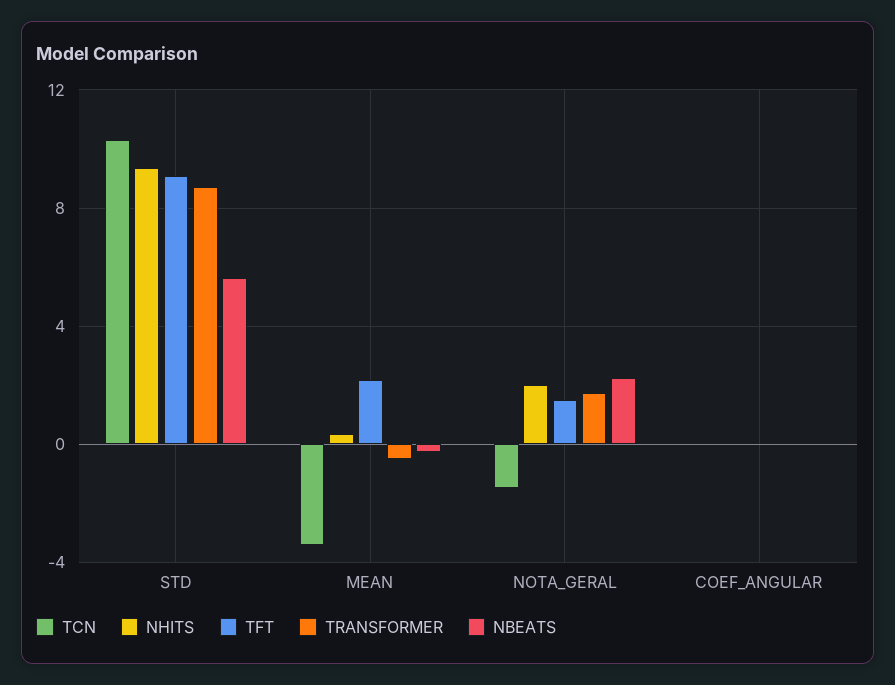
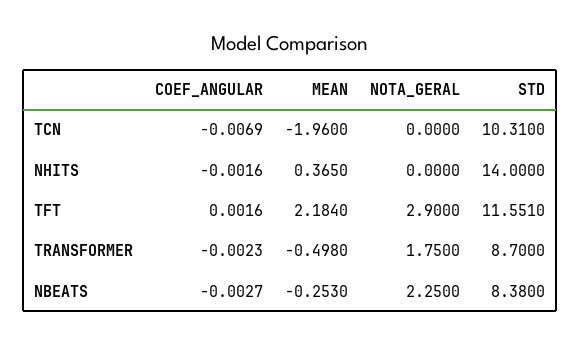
  {
    "TCN": {
      "STD": 10.31,
-     "MEAN": -3.5,
+     "MEAN": -1.96,
-     "NOTA_GERAL": -1.5,
+     "NOTA_GERAL": 0,
      "COEF_ANGULAR": -0.0069
    },
    "NHITS": {
-     "STD": 9.5,
+     "STD": 14,
      "MEAN": 0.365,
-     "NOTA_GERAL": 2,
+     "NOTA_GERAL": 0,
      "COEF_ANGULAR": -0.0016
    },
    "TFT": {
-     "STD": 9,
+     "STD": 11.551,
      "MEAN": 2.184,
-     "NOTA_GERAL": 1.5,
+     "NOTA_GERAL": 2.9,
      "COEF_ANGULAR": 0.0016
    },
    "TRANSFORMER": {
      "STD": 8.7,
      "MEAN": -0.498,
      "NOTA_GERAL": 1.75,
      "COEF_ANGULAR": -0.0023
    },
    "NBEATS": {
-     "STD": 5.5,
+     "STD": 8.38,
      "MEAN": -0.253,
      "NOTA_GERAL": 2.25,
      "COEF_ANGULAR": -0.0027
    }
  }

